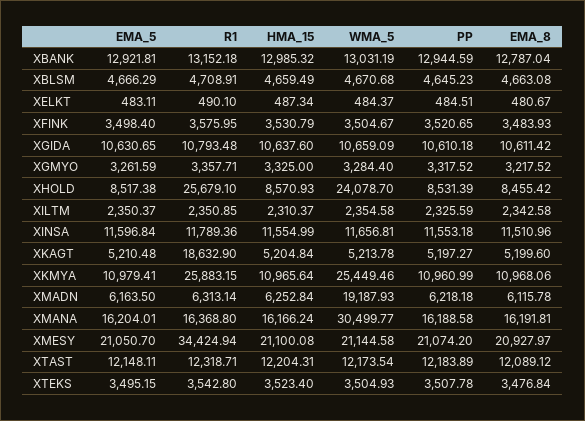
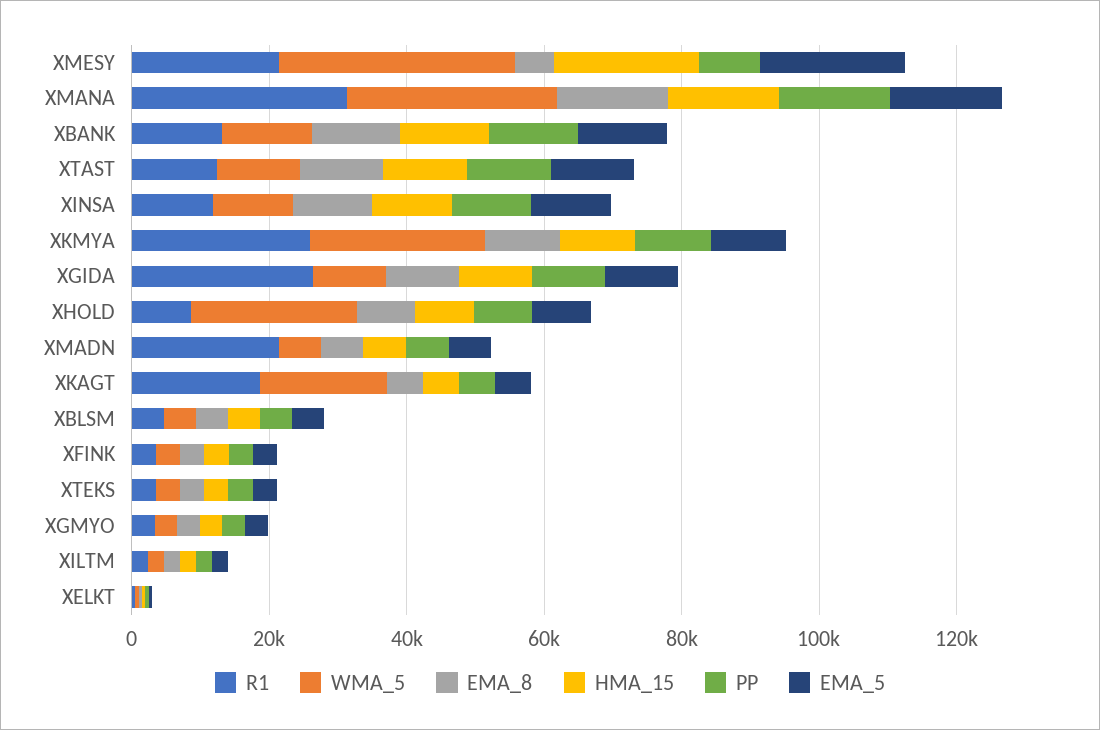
  {
    "EMA_5": {
      "XBANK": 12921.81,
      "XBLSM": 4666.29,
      "XELKT": 483.11,
      "XFINK": 3498.4,
      "XGIDA": 10630.65,
      "XGMYO": 3261.59,
      "XHOLD": 8517.38,
      "XILTM": 2350.37,
      "XINSA": 11596.84,
      "XKAGT": 5210.48,
      "XKMYA": 10979.41,
      "XMADN": 6163.5,
      "XMANA": 16204.01,
      "XMESY": 21050.7,
      "XTAST": 12148.11,
      "XTEKS": 3495.15
    },
    "R1": {
      "XBANK": 13152.18,
      "XBLSM": 4708.91,
      "XELKT": 490.1,
      "XFINK": 3575.95,
-     "XGIDA": 10793.48,
+     "XGIDA": 25000,
      "XGMYO": 3357.71,
-     "XHOLD": 25679.1,
+     "XHOLD": 10000,
      "XILTM": 2350.85,
      "XINSA": 11789.36,
      "XKAGT": 18632.9,
      "XKMYA": 25883.15,
-     "XMADN": 6313.14,
+     "XMADN": 20000,
-     "XMANA": 16368.8,
+     "XMANA": 30000,
-     "XMESY": 34424.94,
+     "XMESY": 20000,
      "XTAST": 12318.71,
      "XTEKS": 3542.8
    },
    "HMA_15": {
      "XBANK": 12985.32,
      "XBLSM": 4659.49,
      "XELKT": 487.34,
      "XFINK": 3530.79,
      "XGIDA": 10637.6,
      "XGMYO": 3325,
      "XHOLD": 8570.93,
      "XILTM": 2310.37,
      "XINSA": 11554.99,
      "XKAGT": 5204.84,
      "XKMYA": 10965.64,
      "XMADN": 6252.84,
      "XMANA": 16166.24,
      "XMESY": 21100.08,
      "XTAST": 12204.31,
      "XTEKS": 3523.4
    },
    "WMA_5": {
      "XBANK": 13031.19,
      "XBLSM": 4670.68,
      "XELKT": 484.37,
      "XFINK": 3504.67,
      "XGIDA": 10659.09,
      "XGMYO": 3284.4,
      "XHOLD": 24078.7,
      "XILTM": 2354.58,
      "XINSA": 11656.81,
-     "XKAGT": 5213.78,
+     "XKAGT": 20000,
      "XKMYA": 25449.46,
-     "XMADN": 19187.93,
+     "XMADN": 5000,
      "XMANA": 30499.77,
-     "XMESY": 21144.58,
+     "XMESY": 35000,
      "XTAST": 12173.54,
      "XTEKS": 3504.93
    },
    "PP": {
      "XBANK": 12944.59,
      "XBLSM": 4645.23,
      "XELKT": 484.51,
      "XFINK": 3520.65,
      "XGIDA": 10610.18,
      "XGMYO": 3317.52,
      "XHOLD": 8531.39,
      "XILTM": 2325.59,
      "XINSA": 11553.18,
      "XKAGT": 5197.27,
      "XKMYA": 10960.99,
      "XMADN": 6218.18,
      "XMANA": 16188.58,
-     "XMESY": 21074.2,
+     "XMESY": 10000,
      "XTAST": 12183.89,
      "XTEKS": 3507.78
    },
    "EMA_8": {
      "XBANK": 12787.04,
      "XBLSM": 4663.08,
      "XELKT": 480.67,
      "XFINK": 3483.93,
      "XGIDA": 10611.42,
      "XGMYO": 3217.52,
      "XHOLD": 8455.42,
      "XILTM": 2342.58,
      "XINSA": 11510.96,
      "XKAGT": 5199.6,
      "XKMYA": 10968.06,
      "XMADN": 6115.78,
      "XMANA": 16191.81,
-     "XMESY": 20927.97,
+     "XMESY": 5000,
      "XTAST": 12089.12,
      "XTEKS": 3476.84
    }
  }

